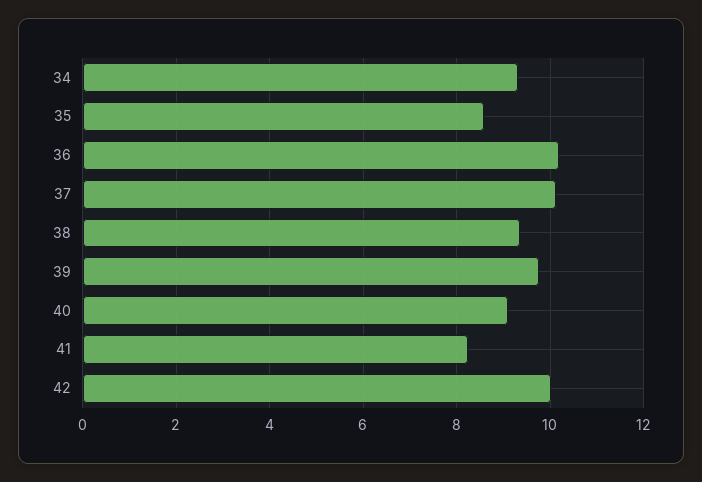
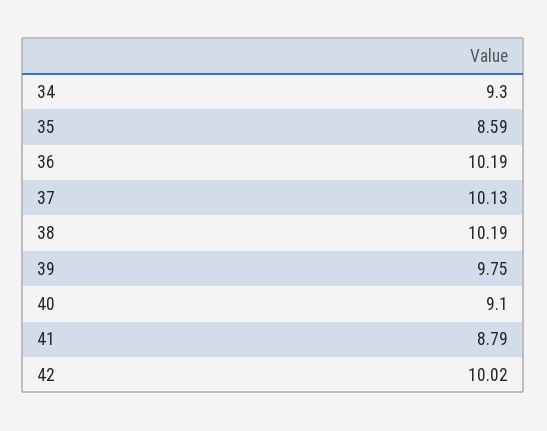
  {
    "34": 9.3,
    "35": 8.59,
    "36": 10.19,
    "37": 10.13,
-   "38": 9.4,
+   "38": 10.19,
    "39": 9.75,
    "40": 9.1,
-   "41": 8.2,
+   "41": 8.79,
    "42": 10.02
  }

